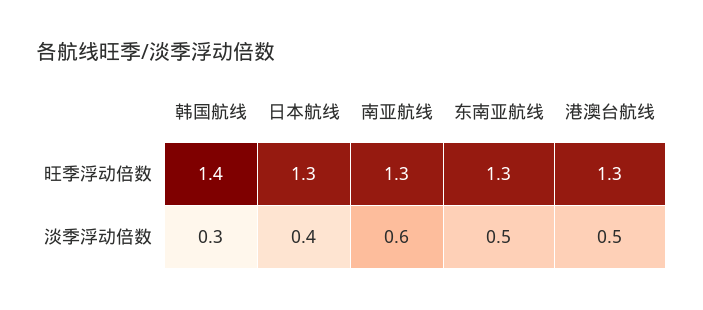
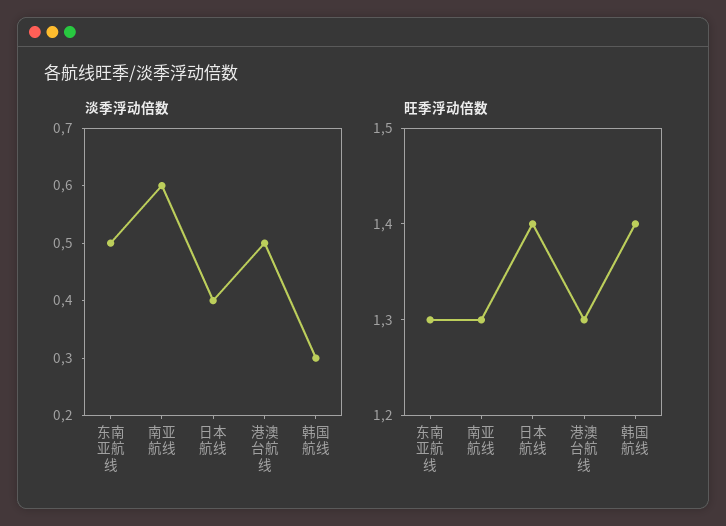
  {
    "旺季浮动倍数": {
      "韩国航线": 1.4,
-     "日本航线": 1.3,
+     "日本航线": 1.4,
      "南亚航线": 1.3,
      "东南亚航线": 1.3,
      "港澳台航线": 1.3
    },
    "淡季浮动倍数": {
      "韩国航线": 0.3,
      "日本航线": 0.4,
      "南亚航线": 0.6,
      "东南亚航线": 0.5,
      "港澳台航线": 0.5
    }
  }

